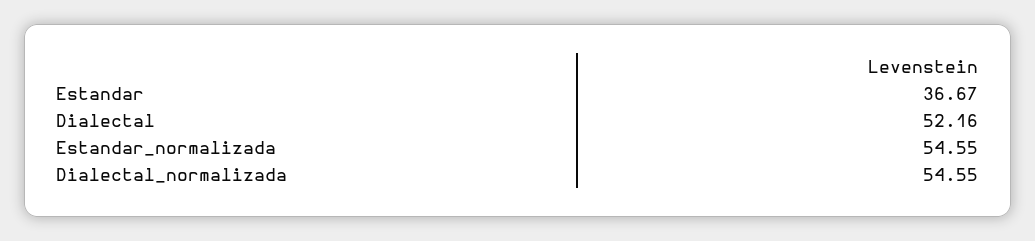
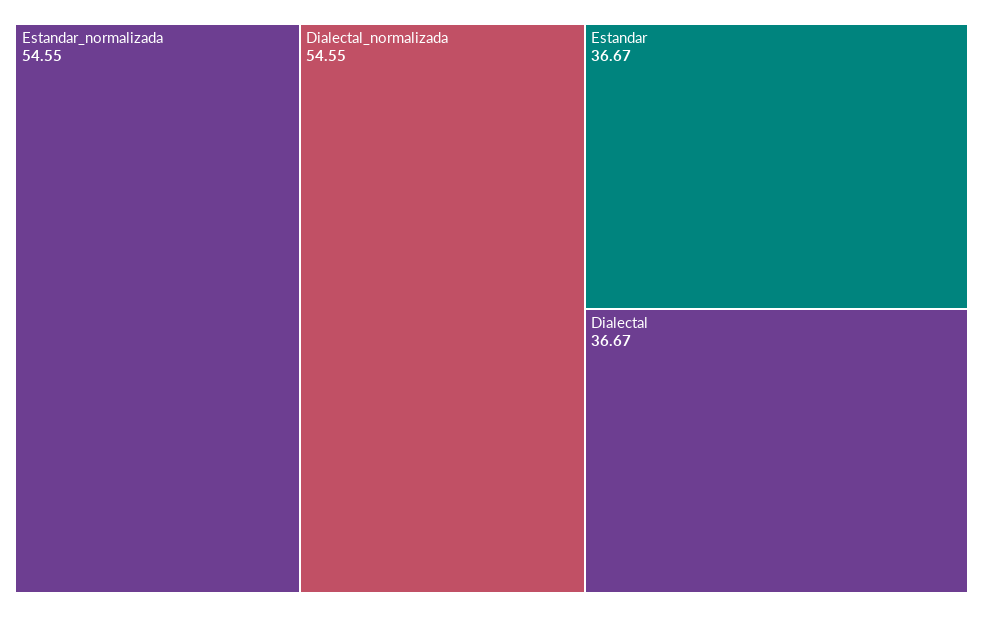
  {
    "Estandar": 36.67,
-   "Dialectal": 52.16,
+   "Dialectal": 36.67,
    "Estandar_normalizada": 54.55,
    "Dialectal_normalizada": 54.55
  }

